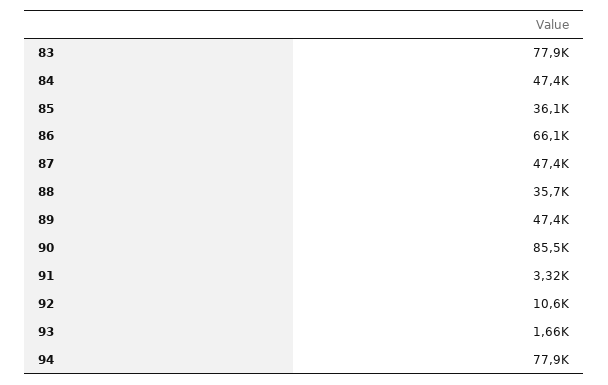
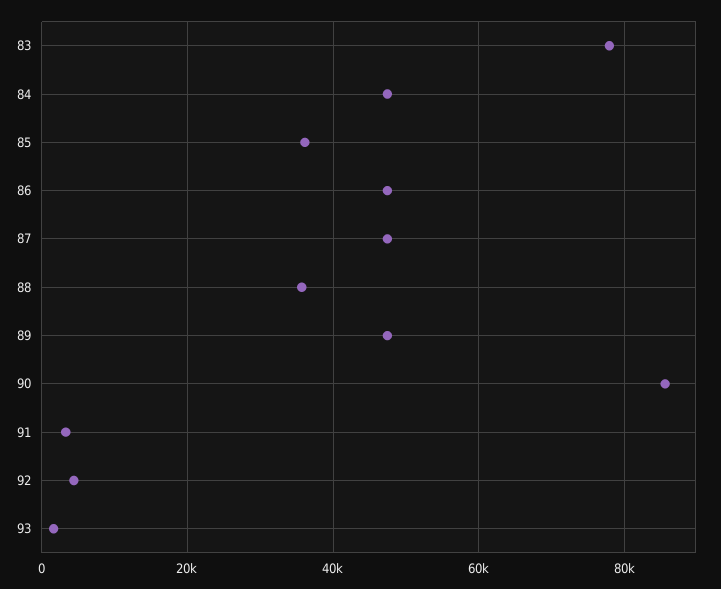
  {
    "83": 77900,
    "84": 47400,
    "85": 36100,
-   "86": 66100,
+   "86": 48000,
    "87": 47400,
    "88": 35700,
    "89": 47400,
    "90": 85500,
    "91": 3320,
-   "92": 10600,
+   "92": 4000,
-   "93": 1660,
+   "93": 1660
-   "94": 77900
  }

